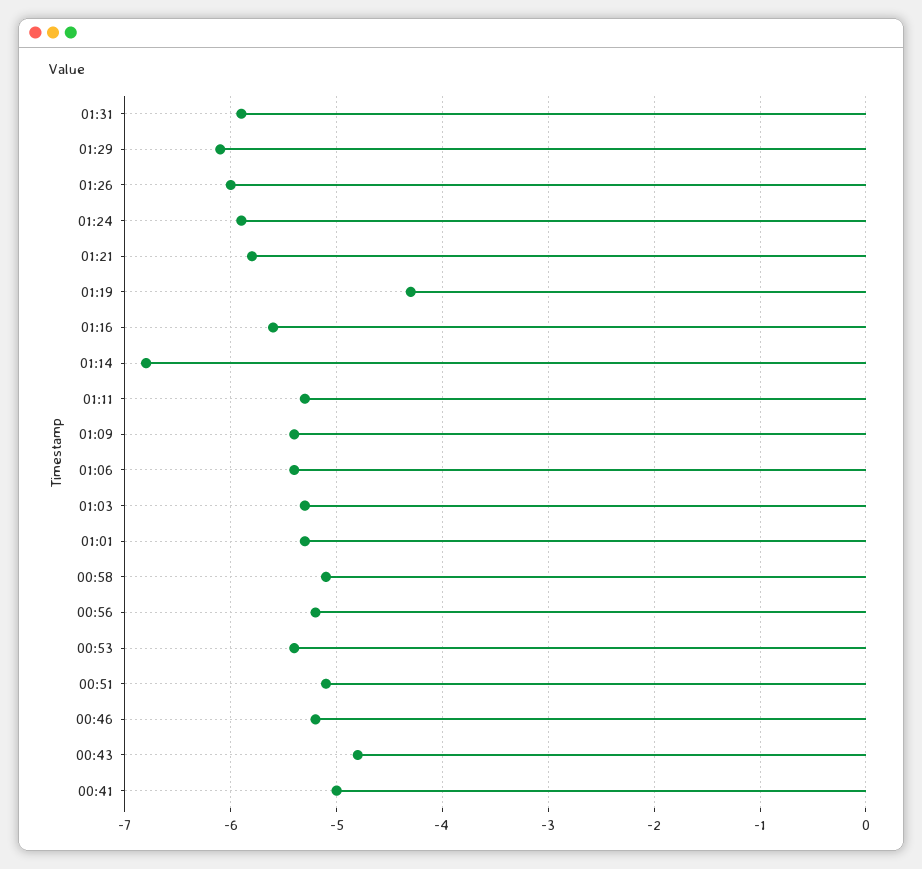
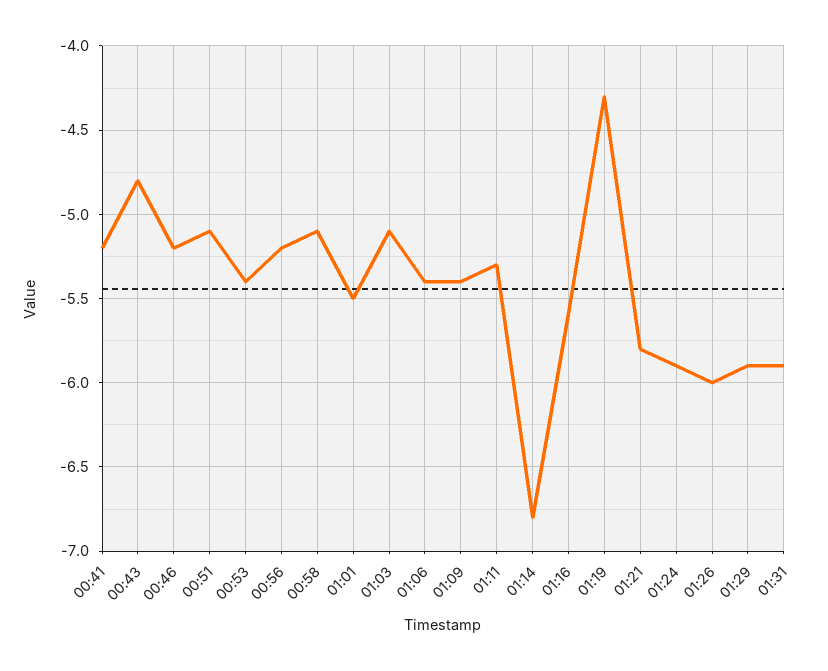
  {
    "01:31": -5.9,
-   "01:29": -6.1,
+   "01:29": -5.9,
    "01:26": -6,
    "01:24": -5.9,
    "01:21": -5.8,
    "01:19": -4.3,
    "01:16": -5.6,
    "01:14": -6.8,
    "01:11": -5.3,
    "01:09": -5.4,
    "01:06": -5.4,
-   "01:03": -5.3,
+   "01:03": -5.1,
-   "01:01": -5.3,
+   "01:01": -5.5,
    "00:58": -5.1,
    "00:56": -5.2,
    "00:53": -5.4,
    "00:51": -5.1,
    "00:46": -5.2,
    "00:43": -4.8,
-   "00:41": -5
+   "00:41": -5.2
  }

